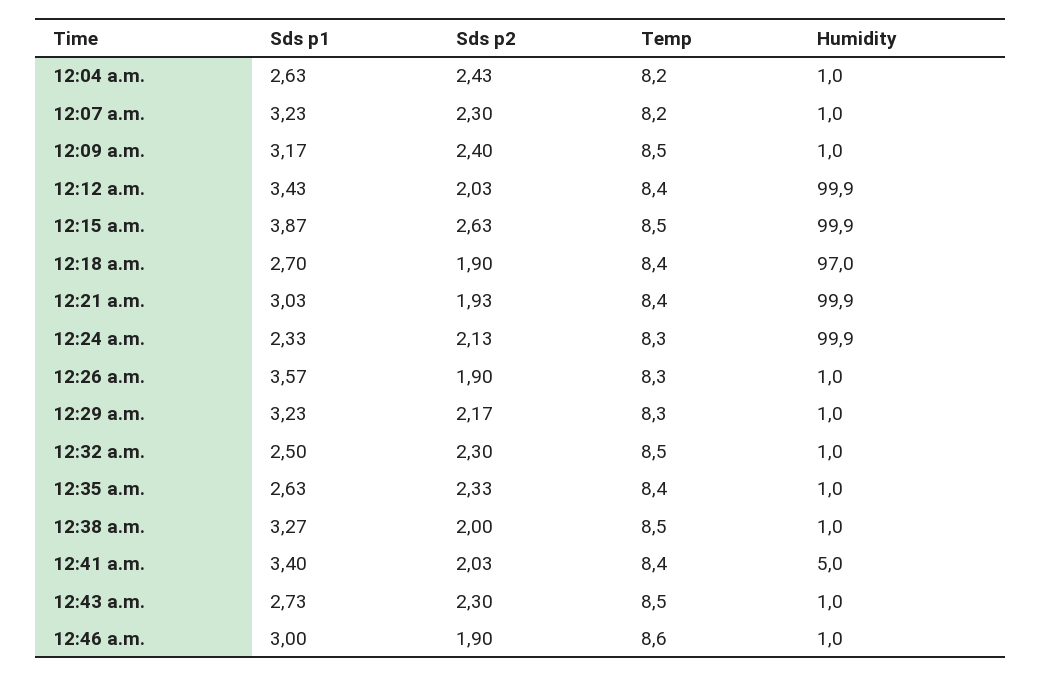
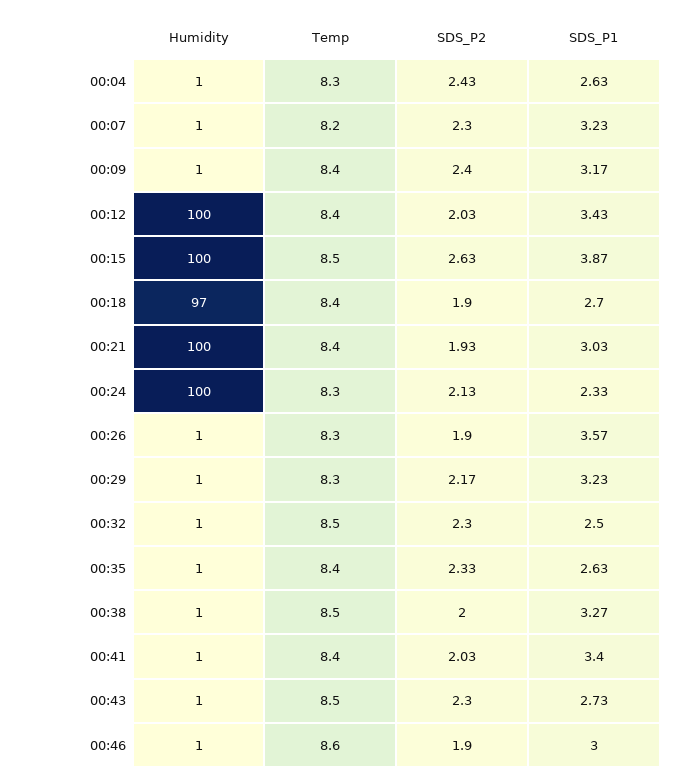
  {
    "Sds p1": {
      "12:04 a.m.": 2.63,
      "12:07 a.m.": 3.23,
      "12:09 a.m.": 3.17,
      "12:12 a.m.": 3.43,
      "12:15 a.m.": 3.87,
      "12:18 a.m.": 2.7,
      "12:21 a.m.": 3.03,
      "12:24 a.m.": 2.33,
      "12:26 a.m.": 3.57,
      "12:29 a.m.": 3.23,
      "12:32 a.m.": 2.5,
      "12:35 a.m.": 2.63,
      "12:38 a.m.": 3.27,
      "12:41 a.m.": 3.4,
      "12:43 a.m.": 2.73,
      "12:46 a.m.": 3
    },
    "Sds p2": {
      "12:04 a.m.": 2.43,
      "12:07 a.m.": 2.3,
      "12:09 a.m.": 2.4,
      "12:12 a.m.": 2.03,
      "12:15 a.m.": 2.63,
      "12:18 a.m.": 1.9,
      "12:21 a.m.": 1.93,
      "12:24 a.m.": 2.13,
      "12:26 a.m.": 1.9,
      "12:29 a.m.": 2.17,
      "12:32 a.m.": 2.3,
      "12:35 a.m.": 2.33,
      "12:38 a.m.": 2,
      "12:41 a.m.": 2.03,
      "12:43 a.m.": 2.3,
      "12:46 a.m.": 1.9
    },
    "Temp": {
-     "12:04 a.m.": 8.2,
+     "12:04 a.m.": 8.3,
      "12:07 a.m.": 8.2,
-     "12:09 a.m.": 8.5,
+     "12:09 a.m.": 8.4,
      "12:12 a.m.": 8.4,
      "12:15 a.m.": 8.5,
      "12:18 a.m.": 8.4,
      "12:21 a.m.": 8.4,
      "12:24 a.m.": 8.3,
      "12:26 a.m.": 8.3,
      "12:29 a.m.": 8.3,
      "12:32 a.m.": 8.5,
      "12:35 a.m.": 8.4,
      "12:38 a.m.": 8.5,
      "12:41 a.m.": 8.4,
      "12:43 a.m.": 8.5,
      "12:46 a.m.": 8.6
    },
    "Humidity": {
      "12:04 a.m.": 1,
      "12:07 a.m.": 1,
      "12:09 a.m.": 1,
      "12:12 a.m.": 99.9,
      "12:15 a.m.": 99.9,
      "12:18 a.m.": 97,
      "12:21 a.m.": 99.9,
      "12:24 a.m.": 99.9,
      "12:26 a.m.": 1,
      "12:29 a.m.": 1,
      "12:32 a.m.": 1,
      "12:35 a.m.": 1,
      "12:38 a.m.": 1,
-     "12:41 a.m.": 5,
+     "12:41 a.m.": 1,
      "12:43 a.m.": 1,
      "12:46 a.m.": 1
    }
  }

